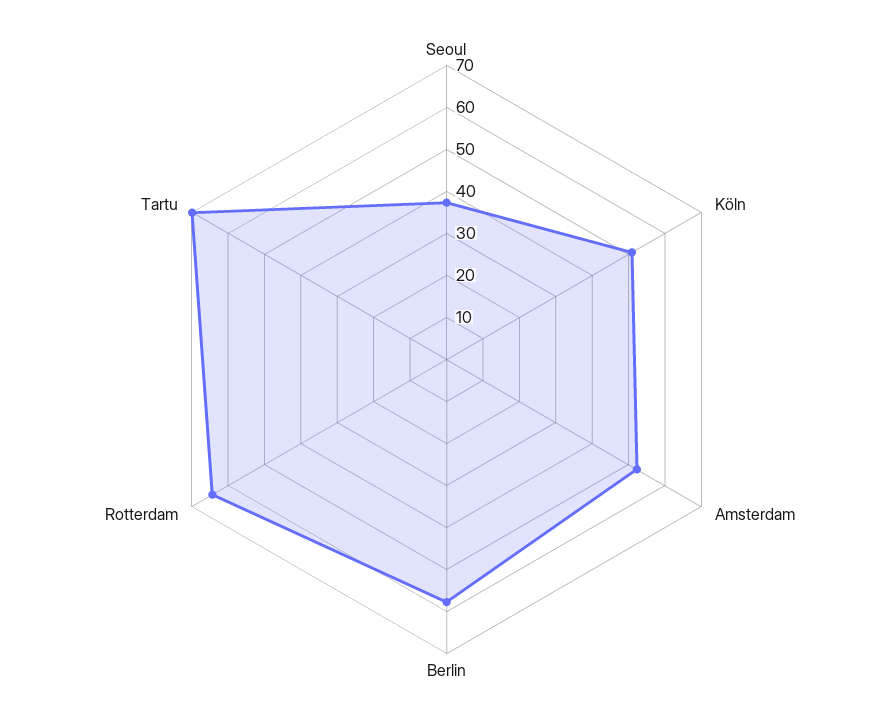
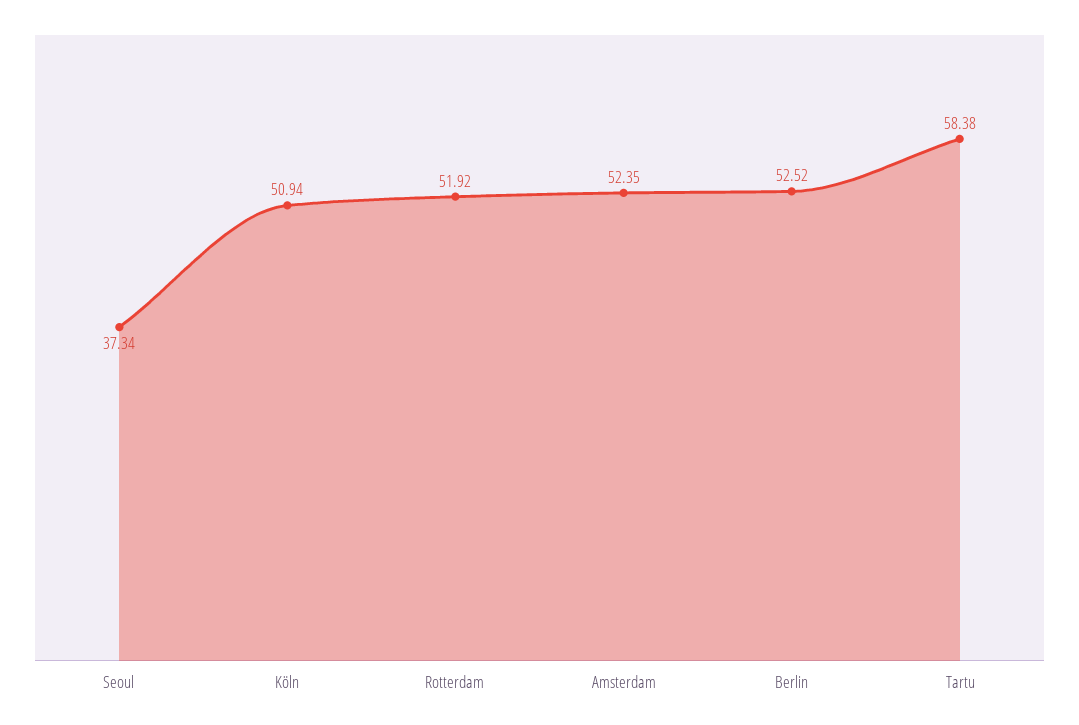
  {
    "Seoul": 37.34,
    "Köln": 50.94,
    "Amsterdam": 52.35,
-   "Berlin": 58,
+   "Berlin": 52.52,
-   "Rotterdam": 64,
+   "Rotterdam": 51.92,
-   "Tartu": 70
+   "Tartu": 58.38
  }

